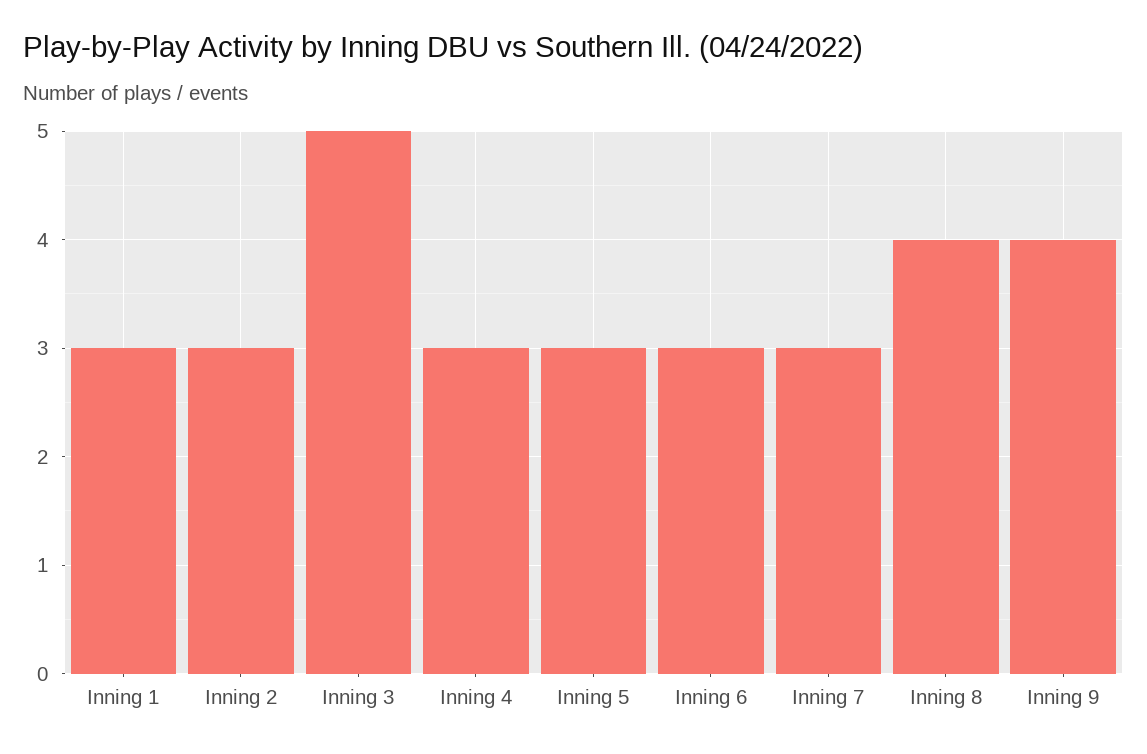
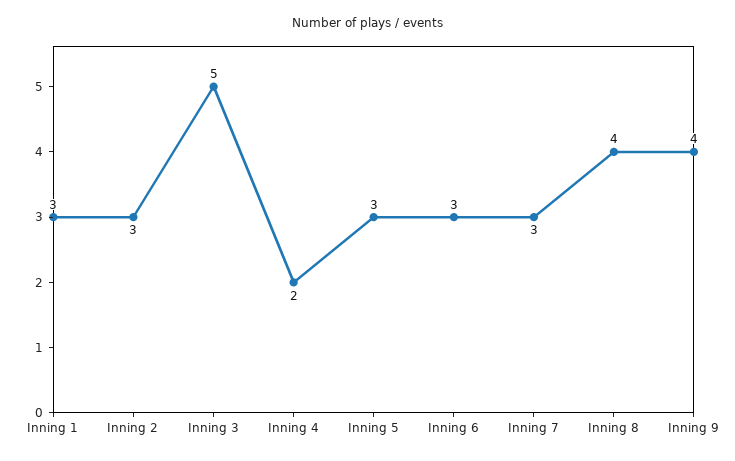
  {
    "Inning 1": 3,
    "Inning 2": 3,
    "Inning 3": 5,
-   "Inning 4": 3,
+   "Inning 4": 2,
    "Inning 5": 3,
    "Inning 6": 3,
    "Inning 7": 3,
    "Inning 8": 4,
    "Inning 9": 4
  }

